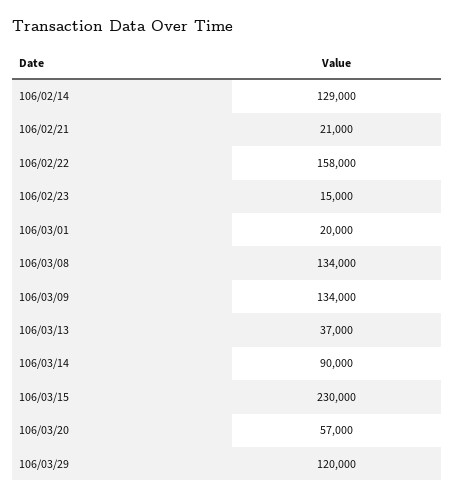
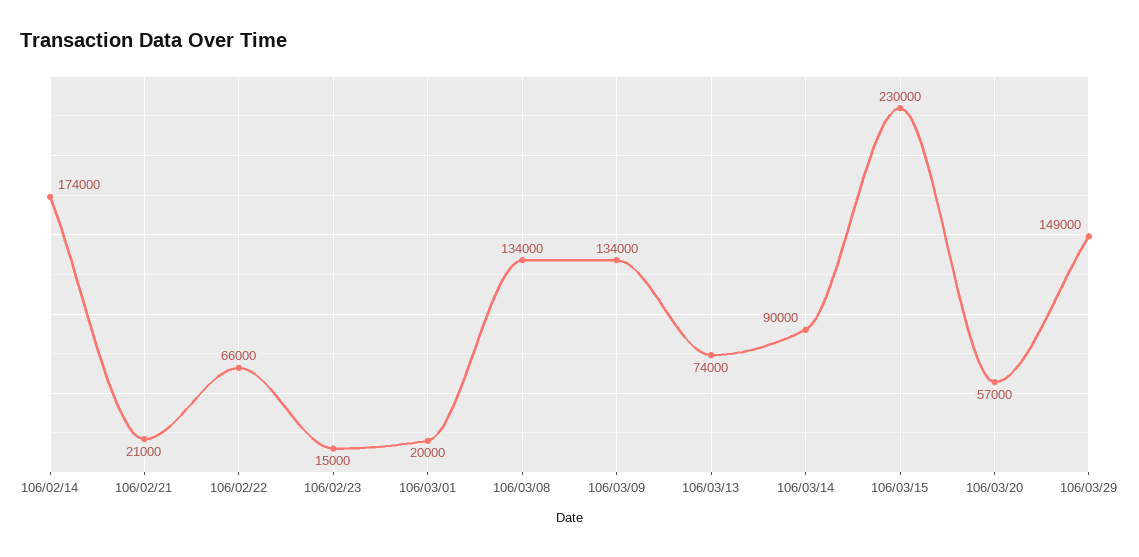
  {
-   "106/02/14": 129000,
+   "106/02/14": 174000,
    "106/02/21": 21000,
-   "106/02/22": 158000,
+   "106/02/22": 66000,
    "106/02/23": 15000,
    "106/03/01": 20000,
    "106/03/08": 134000,
    "106/03/09": 134000,
-   "106/03/13": 37000,
+   "106/03/13": 74000,
    "106/03/14": 90000,
    "106/03/15": 230000,
    "106/03/20": 57000,
-   "106/03/29": 120000
+   "106/03/29": 149000
  }

